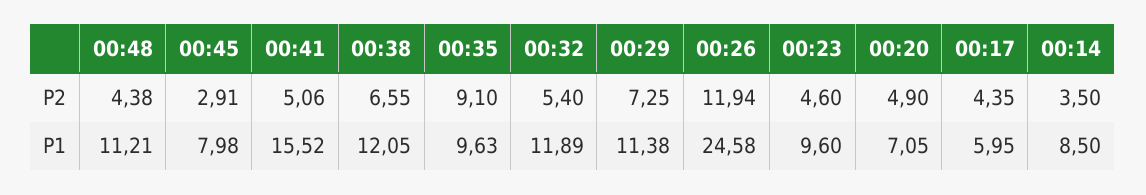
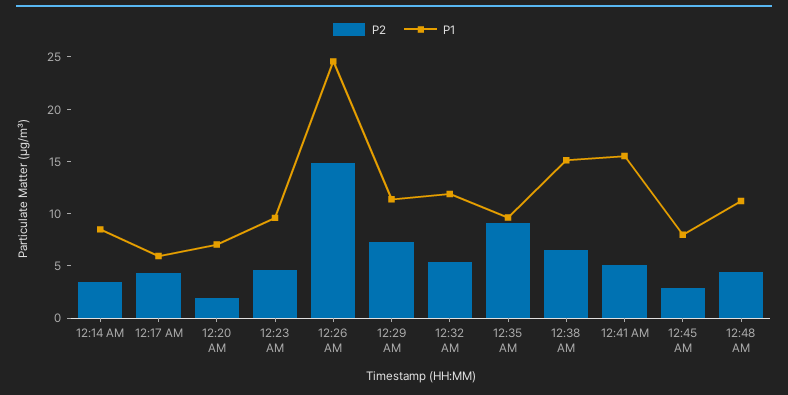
  {
    "P2": {
      "00:48": 4.38,
      "00:45": 2.91,
      "00:41": 5.06,
      "00:38": 6.55,
      "00:35": 9.1,
      "00:32": 5.4,
      "00:29": 7.25,
-     "00:26": 11.94,
+     "00:26": 15,
      "00:23": 4.6,
-     "00:20": 4.9,
+     "00:20": 2,
      "00:17": 4.35,
      "00:14": 3.5
    },
    "P1": {
      "00:48": 11.21,
      "00:45": 7.98,
      "00:41": 15.52,
-     "00:38": 12.05,
+     "00:38": 15,
      "00:35": 9.63,
      "00:32": 11.89,
      "00:29": 11.38,
      "00:26": 24.58,
      "00:23": 9.6,
      "00:20": 7.05,
      "00:17": 5.95,
      "00:14": 8.5
    }
  }

